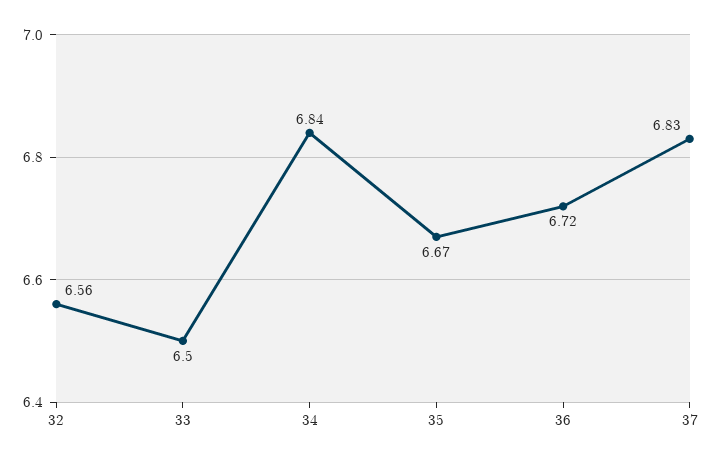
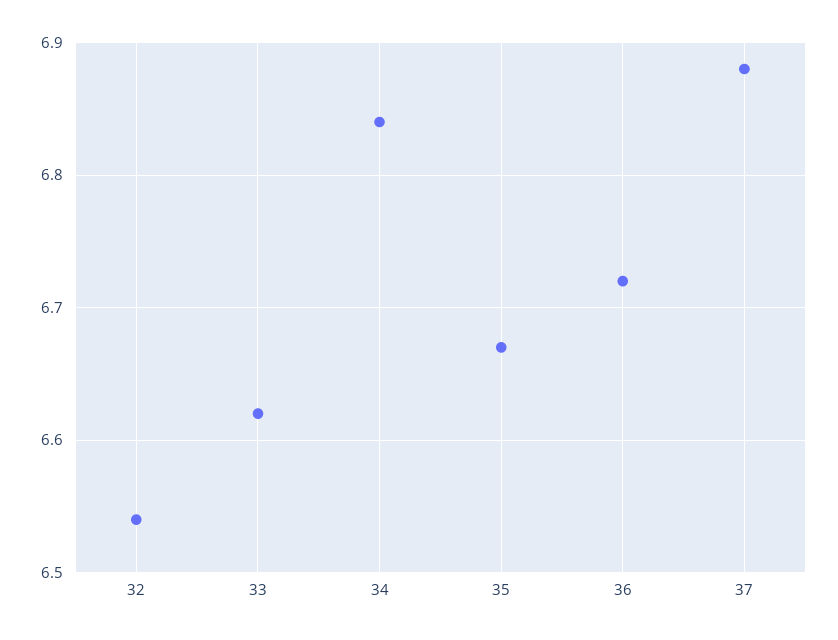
  {
-   "32": 6.56,
+   "32": 6.54,
-   "33": 6.5,
+   "33": 6.62,
    "34": 6.84,
    "35": 6.67,
    "36": 6.72,
-   "37": 6.83
+   "37": 6.88
  }

